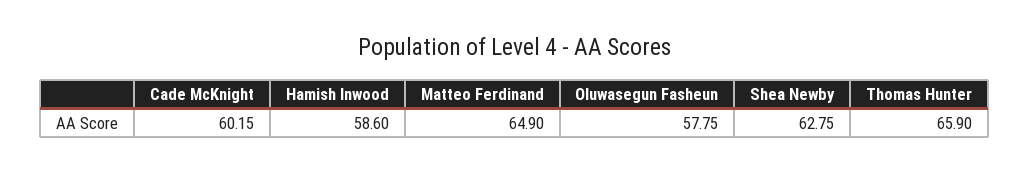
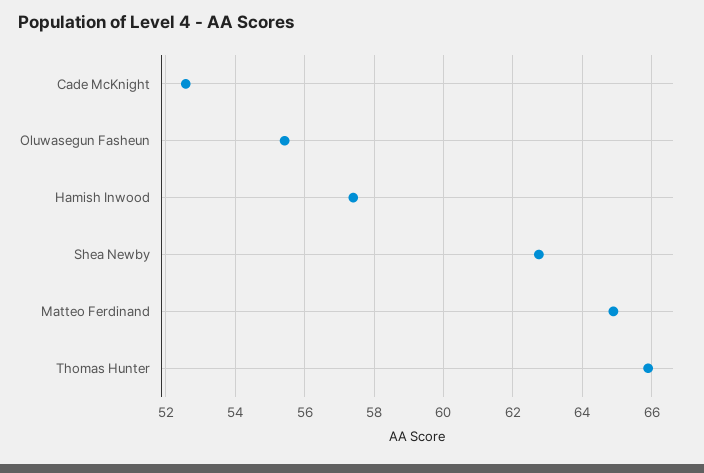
  {
-   "Cade McKnight": 60.15,
+   "Cade McKnight": 52.6,
-   "Hamish Inwood": 58.6,
+   "Hamish Inwood": 57.4,
    "Matteo Ferdinand": 64.9,
-   "Oluwasegun Fasheun": 57.75,
+   "Oluwasegun Fasheun": 55.4,
    "Shea Newby": 62.75,
    "Thomas Hunter": 65.9
  }

